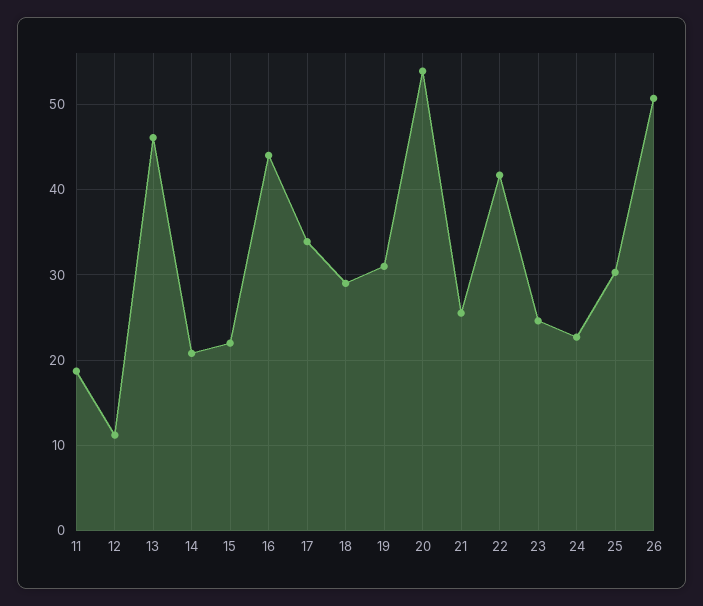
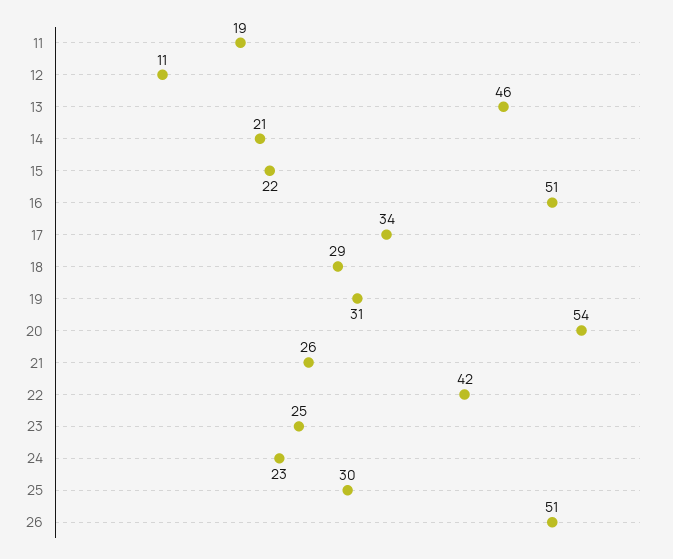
  {
    "11": 19,
    "12": 11,
    "13": 46,
    "14": 21,
    "15": 22,
-   "16": 44,
+   "16": 51,
    "17": 34,
    "18": 29,
    "19": 31,
    "20": 54,
    "21": 26,
    "22": 42,
    "23": 25,
    "24": 23,
    "25": 30,
    "26": 51
  }

